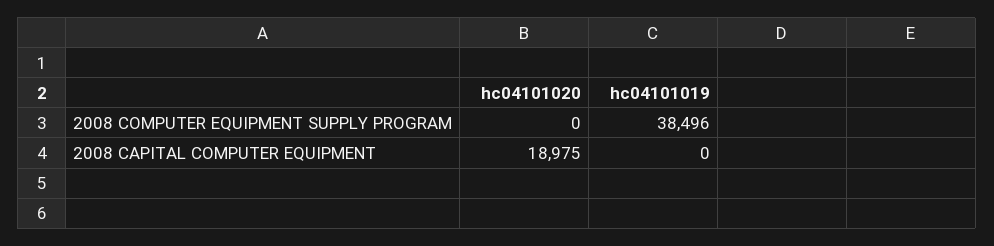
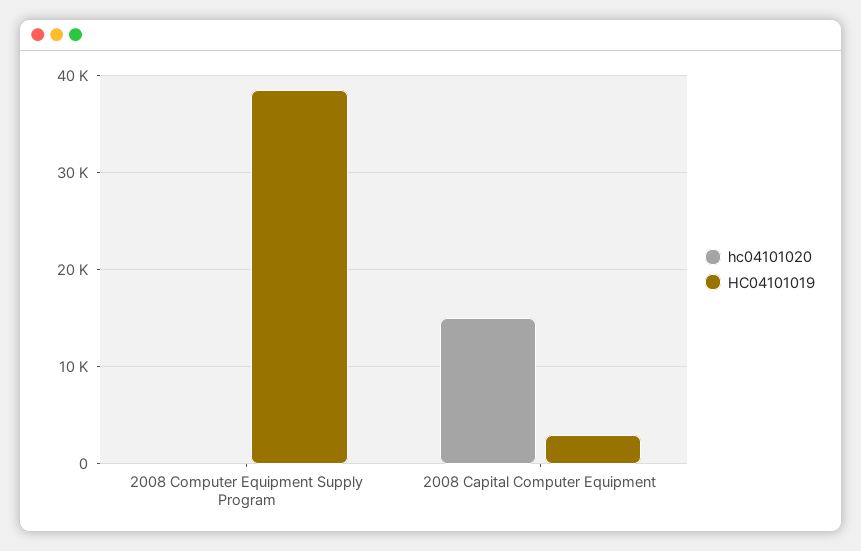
  {
    "hc04101020": {
      "2008 COMPUTER EQUIPMENT SUPPLY PROGRAM": 0,
-     "2008 CAPITAL COMPUTER EQUIPMENT": 18975
+     "2008 CAPITAL COMPUTER EQUIPMENT": 15000
    },
    "hc04101019": {
      "2008 COMPUTER EQUIPMENT SUPPLY PROGRAM": 38496,
-     "2008 CAPITAL COMPUTER EQUIPMENT": 0
+     "2008 CAPITAL COMPUTER EQUIPMENT": 3000
    }
  }

